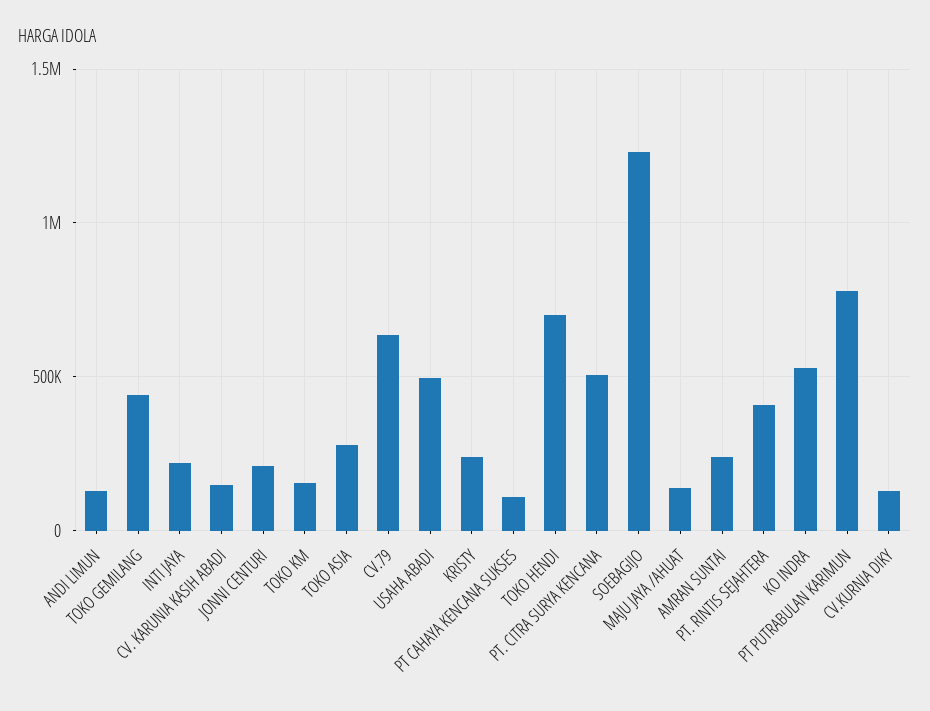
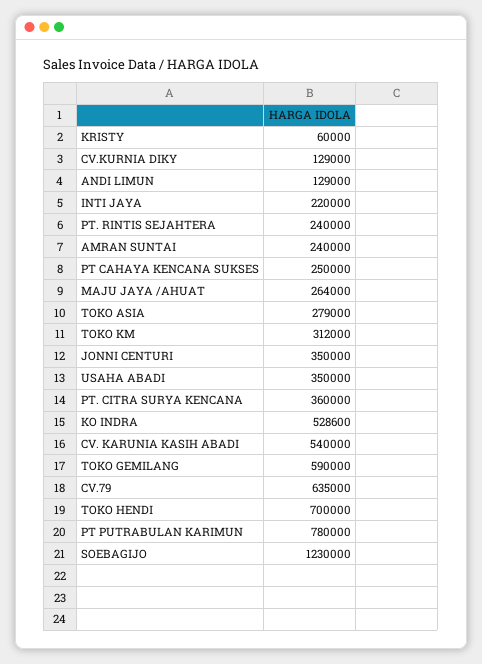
  {
    "ANDI LIMUN": 129000,
-   "TOKO GEMILANG": 450000,
+   "TOKO GEMILANG": 590000,
    "INTI JAYA": 220000,
-   "CV. KARUNIA KASIH ABADI": 150000,
+   "CV. KARUNIA KASIH ABADI": 540000,
-   "JONNI CENTURI": 200000,
+   "JONNI CENTURI": 350000,
-   "TOKO KM": 150000,
+   "TOKO KM": 312000,
    "TOKO ASIA": 279000,
    "CV.79": 635000,
-   "USAHA ABADI": 500000,
+   "USAHA ABADI": 350000,
-   "KRISTY": 250000,
+   "KRISTY": 60000,
-   "PT CAHAYA KENCANA SUKSES": 100000,
+   "PT CAHAYA KENCANA SUKSES": 250000,
    "TOKO HENDI": 700000,
-   "PT. CITRA SURYA KENCANA": 500000,
+   "PT. CITRA SURYA KENCANA": 360000,
    "SOEBAGIJO": 1230000,
-   "MAJU JAYA /AHUAT": 150000,
+   "MAJU JAYA /AHUAT": 264000,
    "AMRAN SUNTAI": 240000,
-   "PT. RINTIS SEJAHTERA": 400000,
+   "PT. RINTIS SEJAHTERA": 240000,
    "KO INDRA": 528600,
    "PT PUTRABULAN KARIMUN": 780000,
    "CV.KURNIA DIKY": 129000
  }

